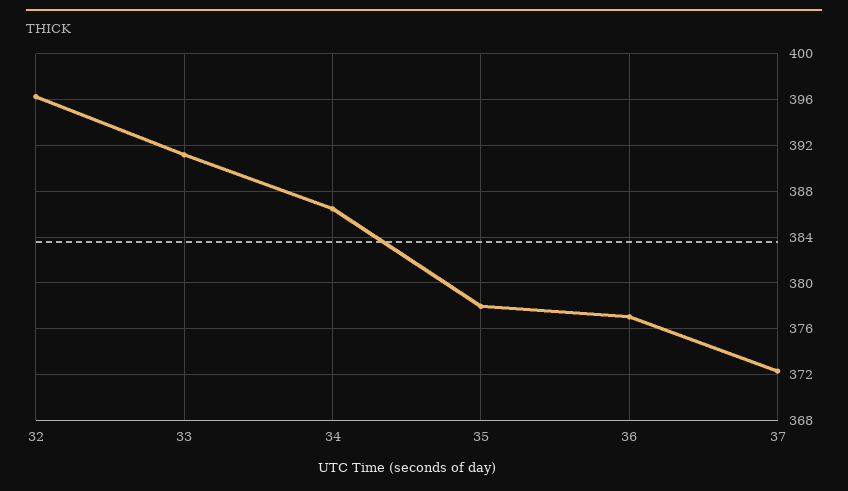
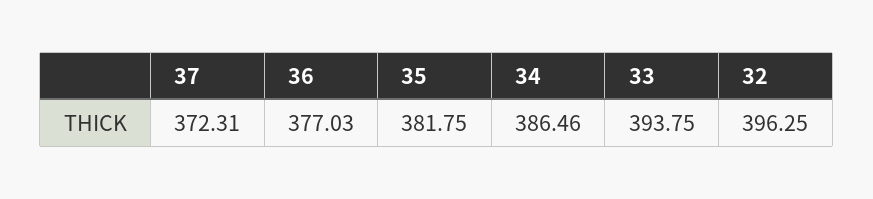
  {
    "32": 396.25,
-   "33": 391,
+   "33": 393.75,
    "34": 386.46,
-   "35": 378,
+   "35": 381.75,
    "36": 377.03,
    "37": 372.31
  }

